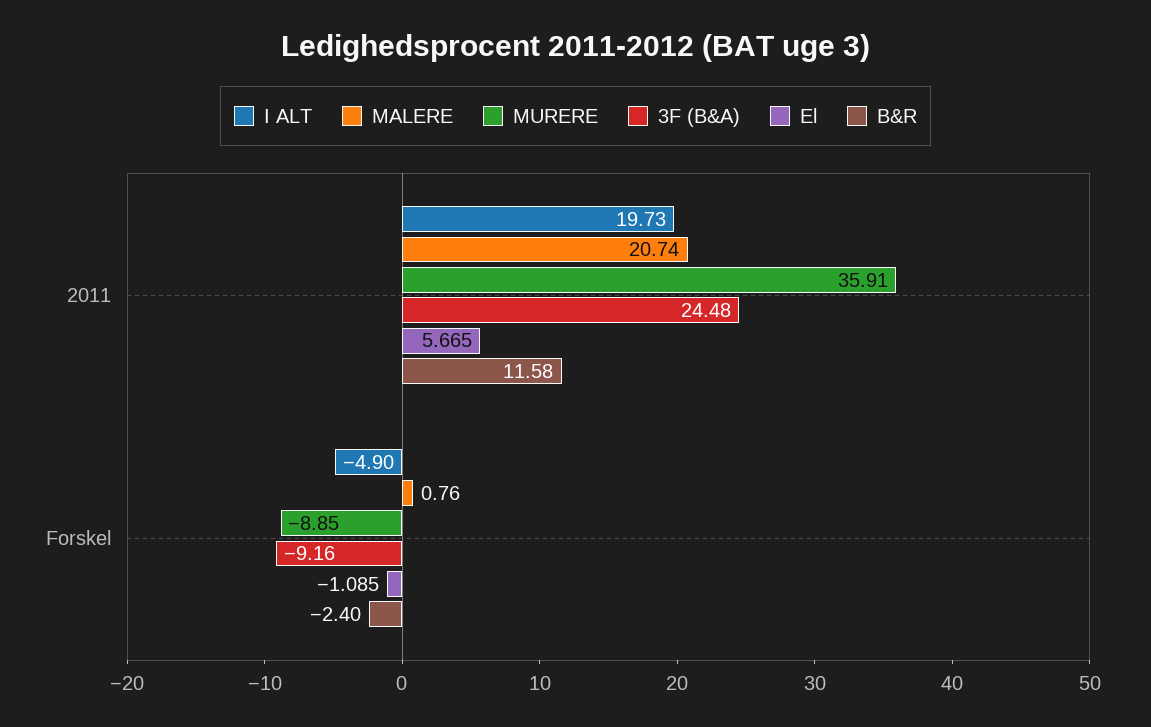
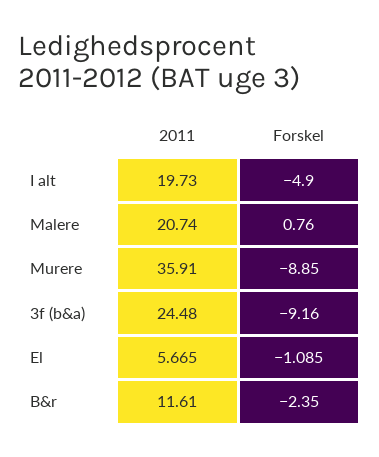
  {
    "I ALT": {
      "2011": 19.73,
      "Forskel": -4.9
    },
    "MALERE": {
      "2011": 20.74,
      "Forskel": 0.76
    },
    "MURERE": {
      "2011": 35.91,
      "Forskel": -8.85
    },
    "3F (B&A)": {
      "2011": 24.48,
      "Forskel": -9.16
    },
    "El": {
      "2011": 5.665,
      "Forskel": -1.085
    },
    "B&R": {
-     "2011": 11.58,
+     "2011": 11.61,
-     "Forskel": -2.4
+     "Forskel": -2.35
    }
  }

